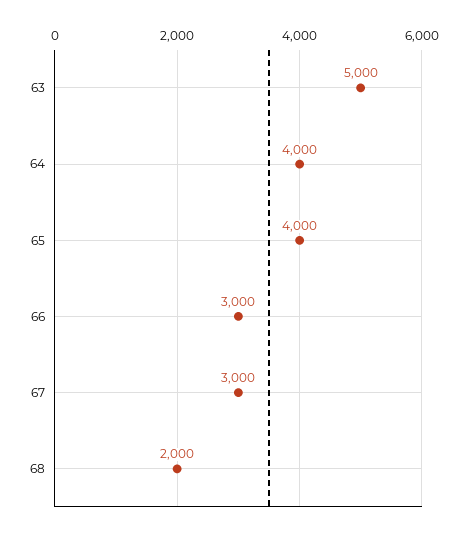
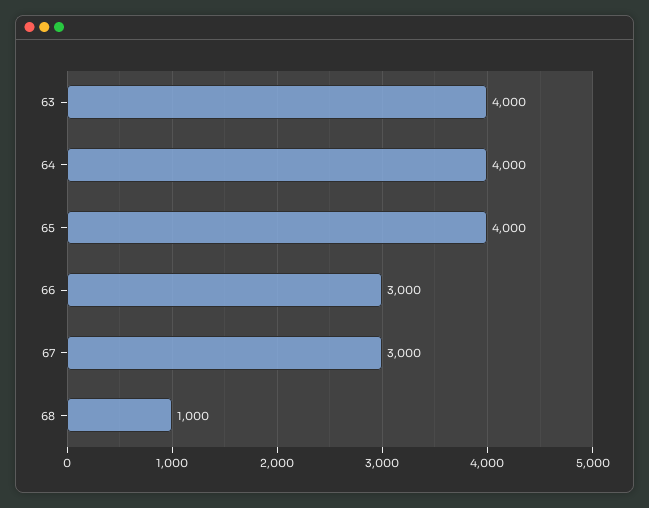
  {
-   "63": 5000,
+   "63": 4000,
    "64": 4000,
    "65": 4000,
    "66": 3000,
    "67": 3000,
-   "68": 2000
+   "68": 1000
  }

